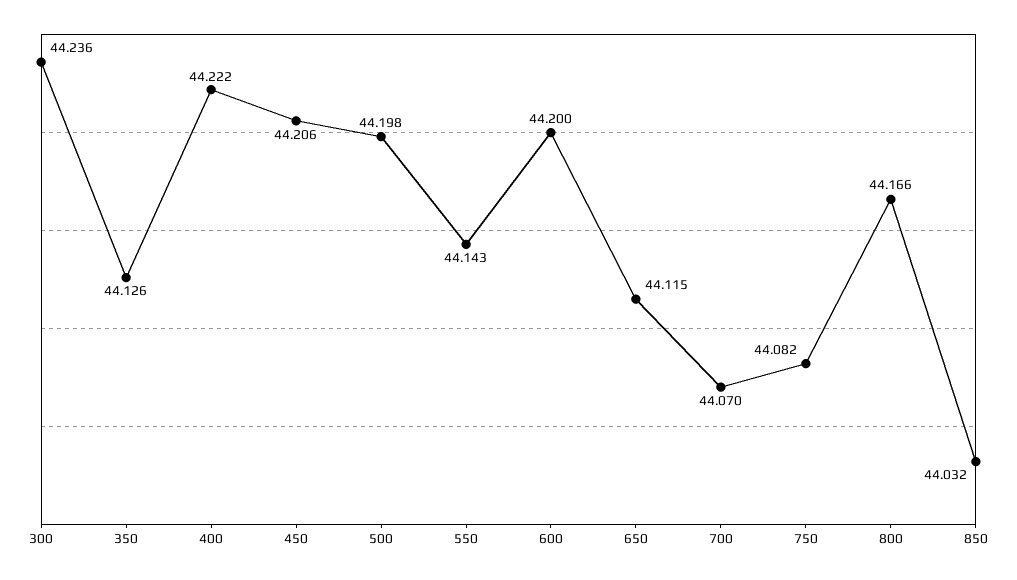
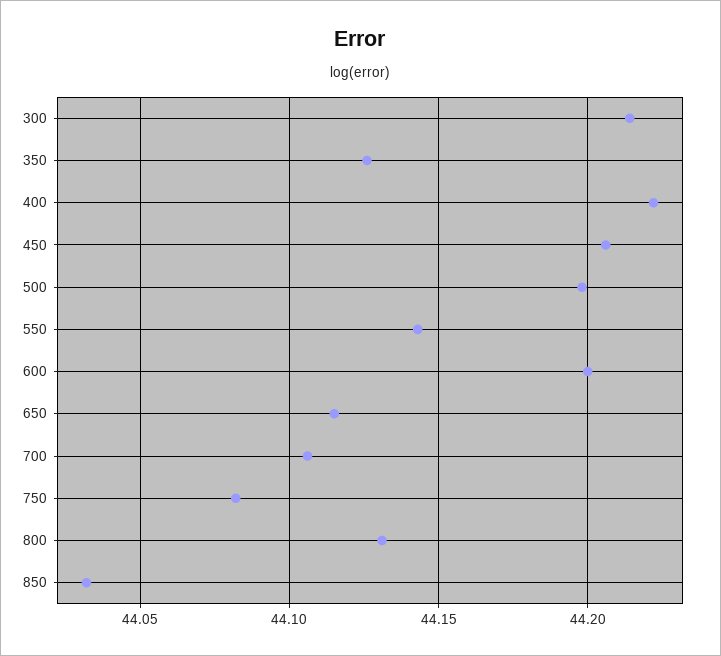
  {
-   "300": 44.236,
+   "300": 44.215,
    "350": 44.126,
    "400": 44.222,
    "450": 44.206,
    "500": 44.198,
    "550": 44.143,
    "600": 44.2,
    "650": 44.115,
-   "700": 44.07,
+   "700": 44.105,
    "750": 44.082,
-   "800": 44.166,
+   "800": 44.13,
    "850": 44.032
  }

